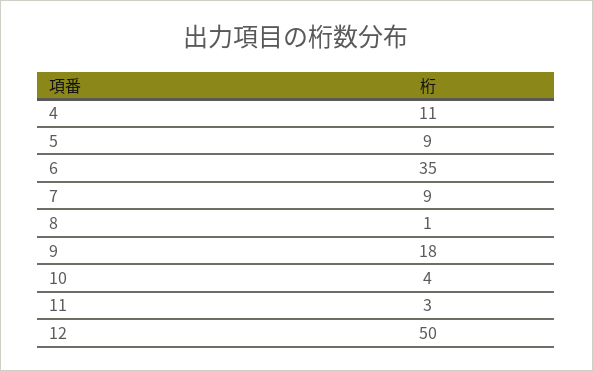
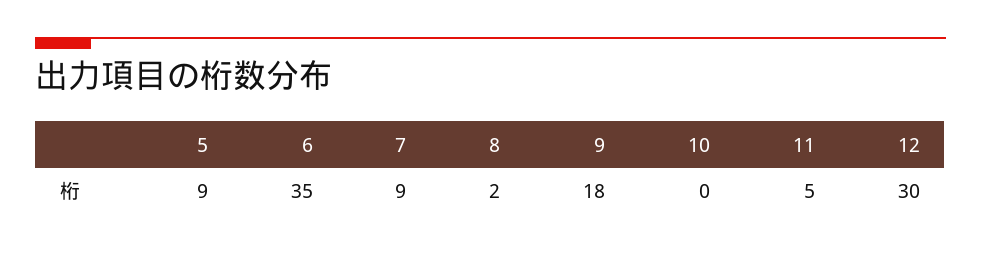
  {
-   "4": 11,
    "5": 9,
    "6": 35,
    "7": 9,
-   "8": 1,
+   "8": 2,
    "9": 18,
-   "10": 4,
+   "10": 0,
-   "11": 3,
+   "11": 5,
-   "12": 50
+   "12": 30
  }

